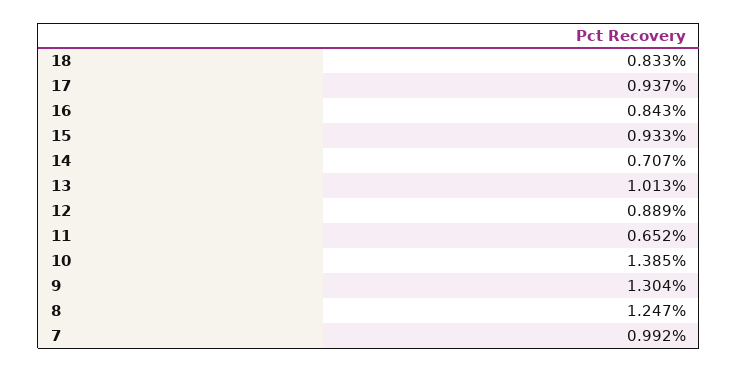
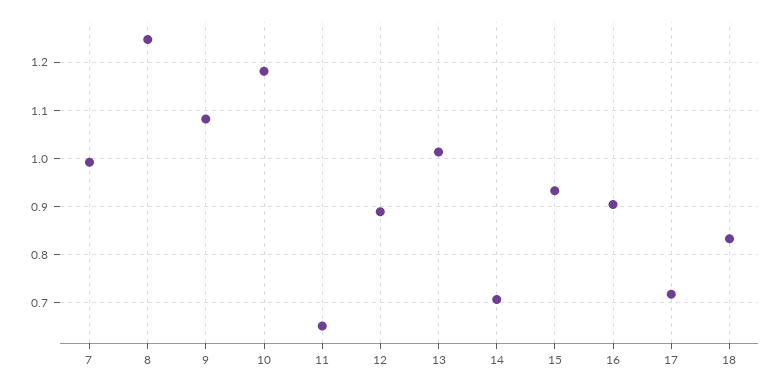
  {
    "18": 0.833,
-   "17": 0.937,
+   "17": 0.72,
-   "16": 0.843,
+   "16": 0.9,
    "15": 0.933,
    "14": 0.707,
    "13": 1.013,
    "12": 0.889,
    "11": 0.652,
-   "10": 1.385,
+   "10": 1.18,
-   "9": 1.304,
+   "9": 1.08,
    "8": 1.247,
    "7": 0.992
  }

